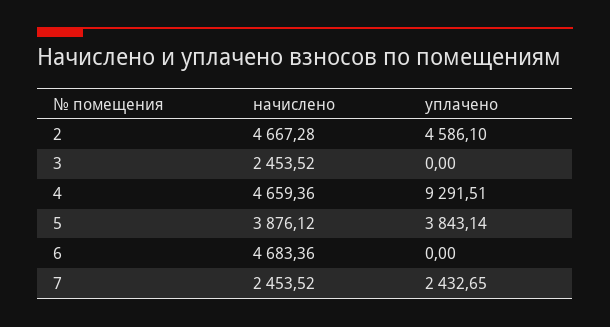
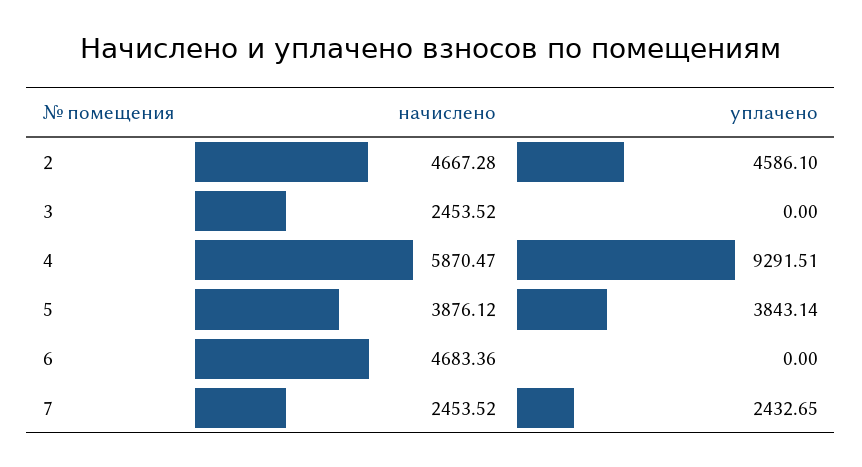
  {
    "начислено": {
      "2": 4667.28,
      "3": 2453.52,
-     "4": 4659.36,
+     "4": 5870.47,
      "5": 3876.12,
      "6": 4683.36,
      "7": 2453.52
    },
    "уплачено": {
      "2": 4586.1,
      "3": 0,
      "4": 9291.51,
      "5": 3843.14,
      "6": 0,
      "7": 2432.65
    }
  }

